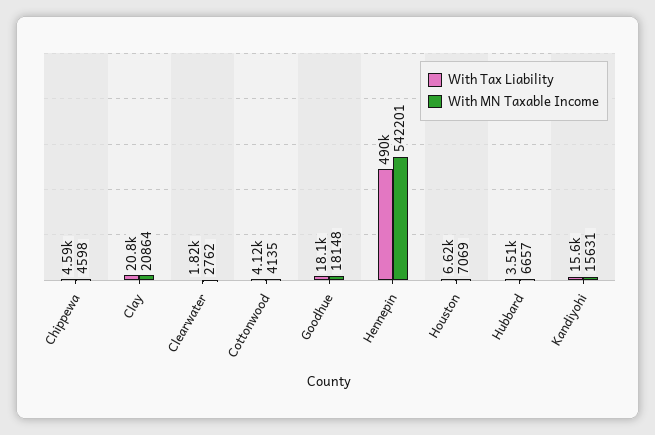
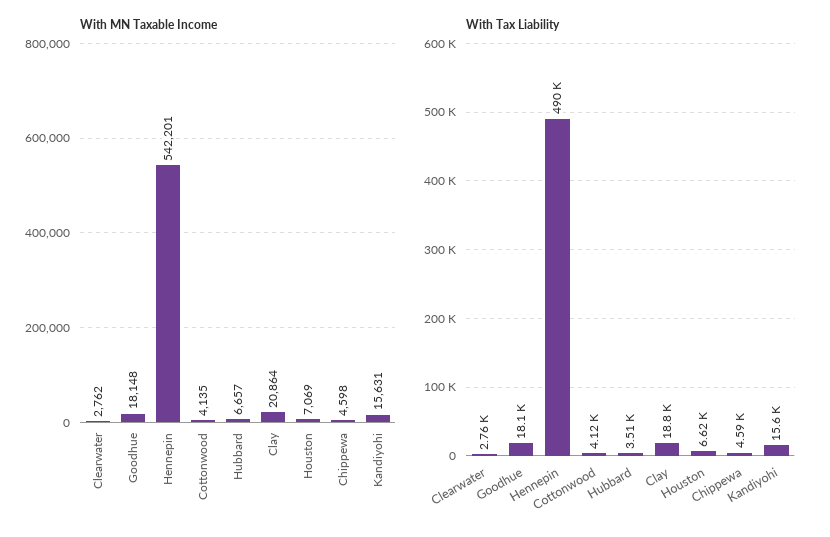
  {
    "With Tax Liability": {
      "Chippewa": 4590,
-     "Clay": 20800,
+     "Clay": 18800,
-     "Clearwater": 1820,
+     "Clearwater": 2760,
      "Cottonwood": 4120,
      "Goodhue": 18100,
      "Hennepin": 490000,
      "Houston": 6620,
      "Hubbard": 3510,
      "Kandiyohi": 15600
    },
    "With MN Taxable Income": {
      "Chippewa": 4598,
      "Clay": 20864,
      "Clearwater": 2762,
      "Cottonwood": 4135,
      "Goodhue": 18148,
      "Hennepin": 542201,
      "Houston": 7069,
      "Hubbard": 6657,
      "Kandiyohi": 15631
    }
  }

